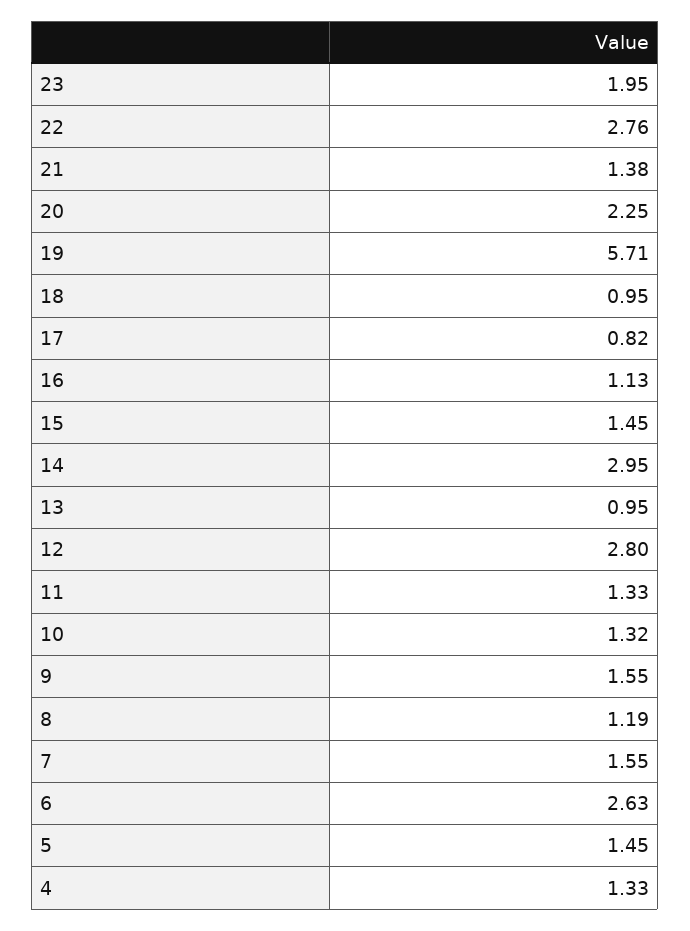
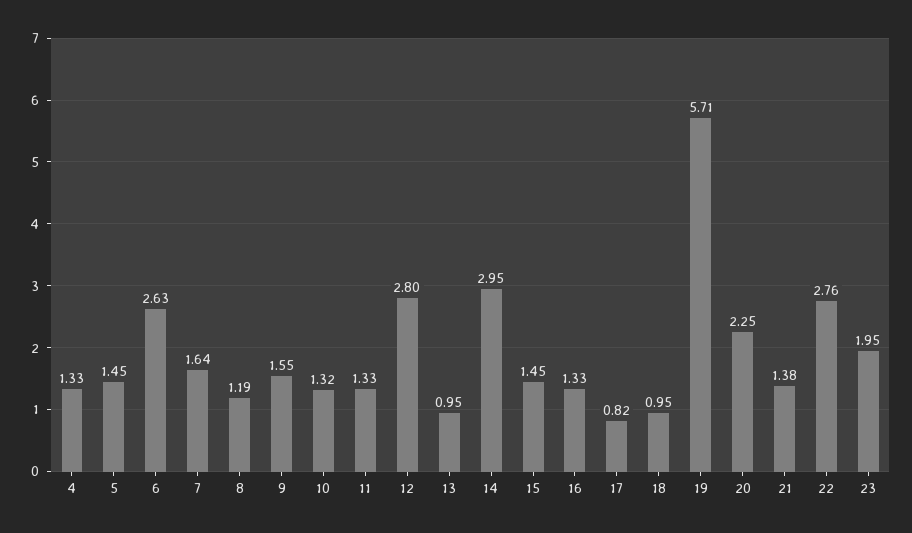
  {
    "23": 1.95,
    "22": 2.76,
    "21": 1.38,
    "20": 2.25,
    "19": 5.71,
    "18": 0.95,
    "17": 0.82,
-   "16": 1.13,
+   "16": 1.33,
    "15": 1.45,
    "14": 2.95,
    "13": 0.95,
    "12": 2.8,
    "11": 1.33,
    "10": 1.32,
    "9": 1.55,
    "8": 1.19,
-   "7": 1.55,
+   "7": 1.64,
    "6": 2.63,
    "5": 1.45,
    "4": 1.33
  }

